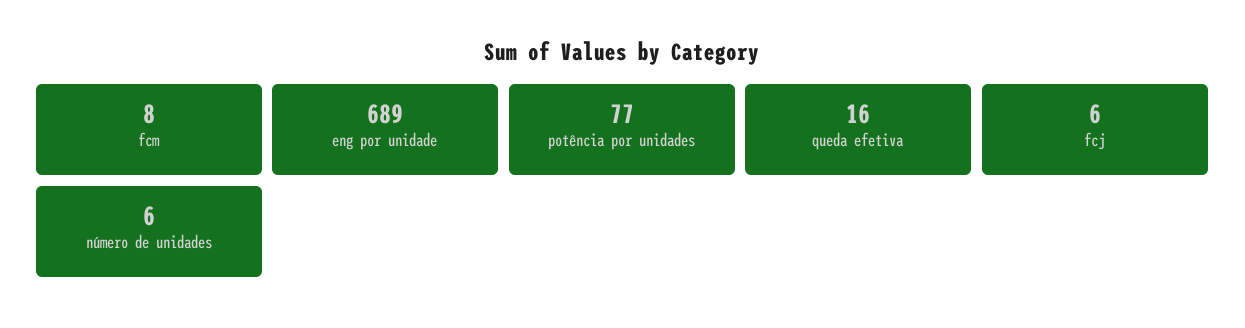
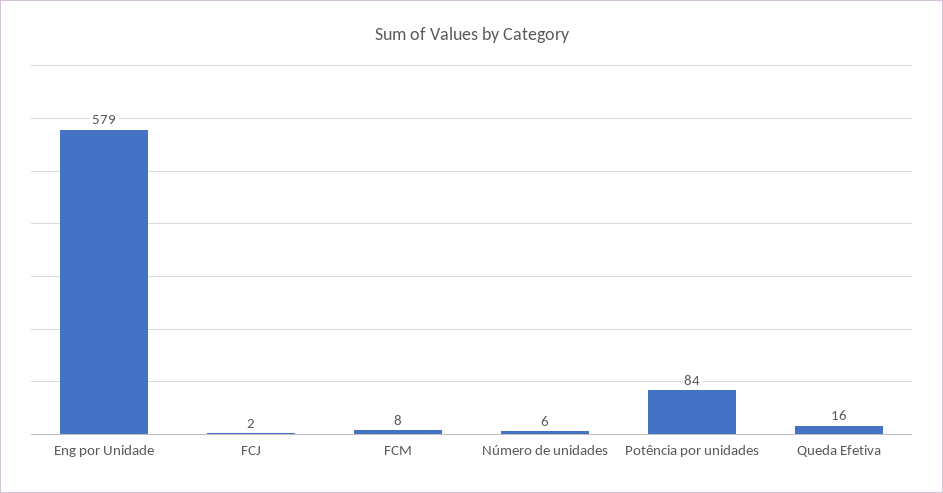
  {
    "fcm": 8,
-   "eng por unidade": 689,
+   "eng por unidade": 579,
-   "potência por unidades": 77,
+   "potência por unidades": 84,
    "queda efetiva": 16,
-   "fcj": 6,
+   "fcj": 2,
    "número de unidades": 6
  }

